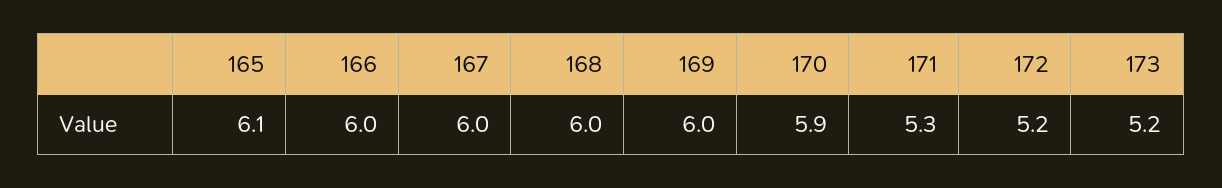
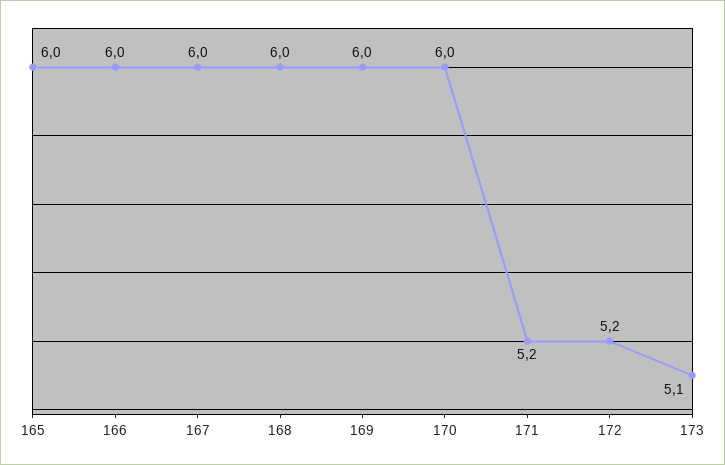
  {
-   "165": 6.1,
+   "165": 6,
    "166": 6,
    "167": 6,
    "168": 6,
    "169": 6,
-   "170": 5.9,
+   "170": 6,
-   "171": 5.3,
+   "171": 5.2,
    "172": 5.2,
-   "173": 5.2
+   "173": 5.1
  }

